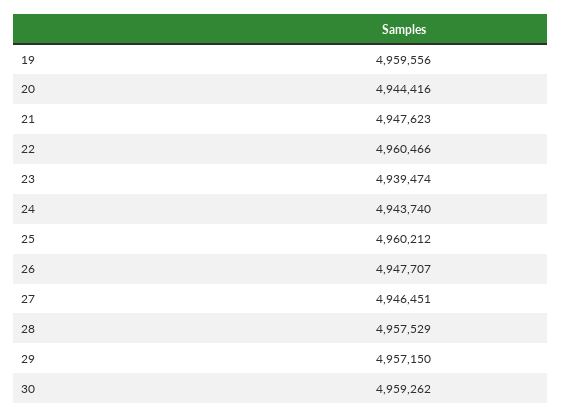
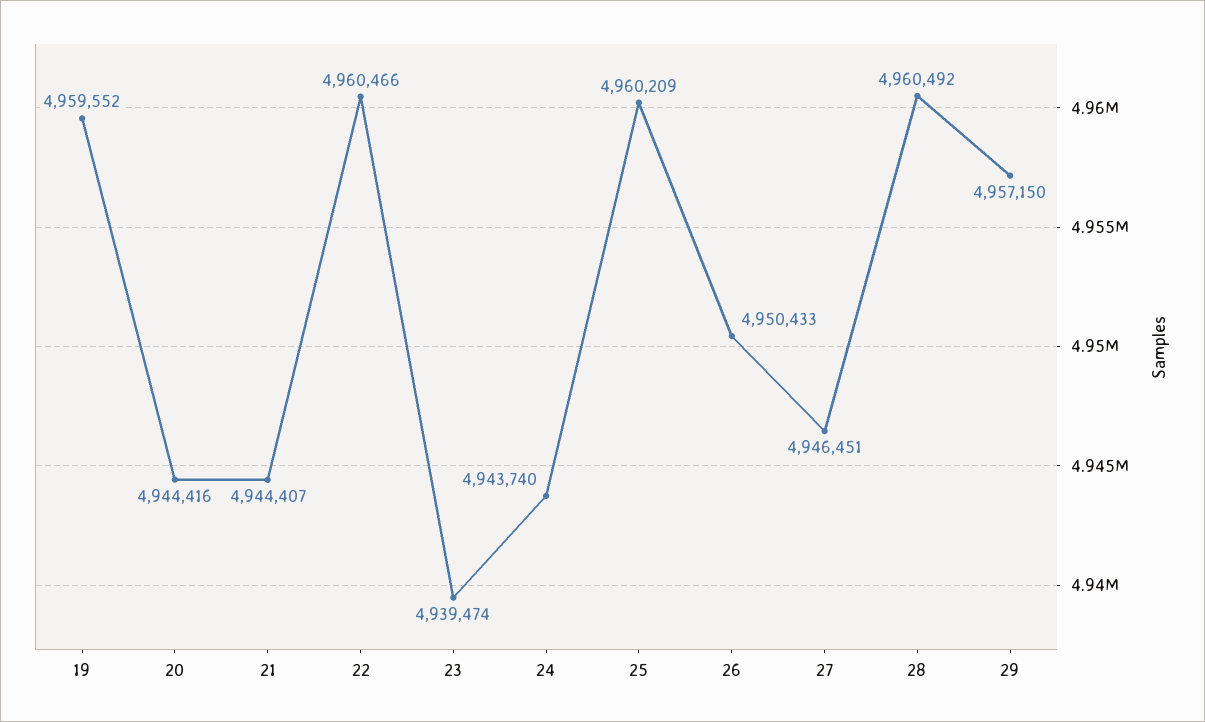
  {
-   "19": 4959556,
+   "19": 4959552,
    "20": 4944416,
-   "21": 4947623,
+   "21": 4944407,
    "22": 4960466,
    "23": 4939474,
    "24": 4943740,
-   "25": 4960212,
+   "25": 4960209,
-   "26": 4947707,
+   "26": 4950433,
    "27": 4946451,
-   "28": 4957529,
+   "28": 4960492,
-   "29": 4957150,
+   "29": 4957150
-   "30": 4959262
  }

